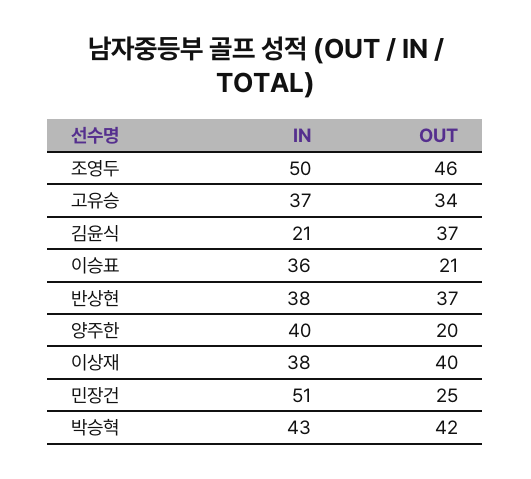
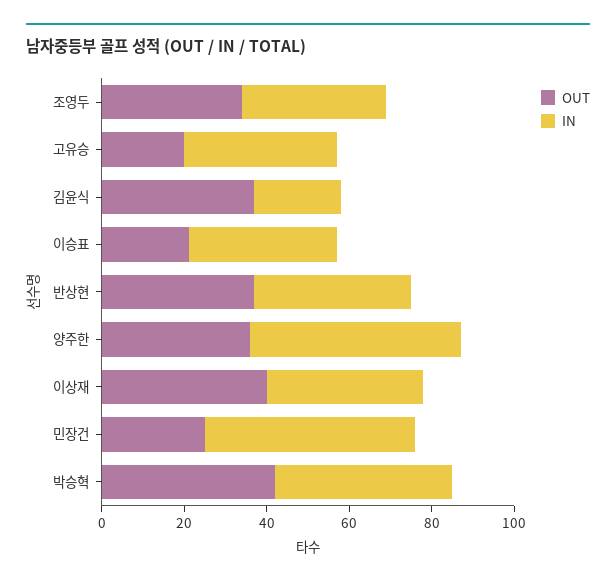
  {
    "IN": {
-     "조영두": 50,
+     "조영두": 35,
      "고유승": 37,
      "김윤식": 21,
      "이승표": 36,
      "반상현": 38,
-     "양주한": 40,
+     "양주한": 50,
      "이상재": 38,
      "민장건": 51,
      "박승혁": 43
    },
    "OUT": {
-     "조영두": 46,
+     "조영두": 35,
-     "고유승": 34,
+     "고유승": 20,
      "김윤식": 37,
      "이승표": 21,
      "반상현": 37,
-     "양주한": 20,
+     "양주한": 35,
      "이상재": 40,
      "민장건": 25,
      "박승혁": 42
    }
  }

